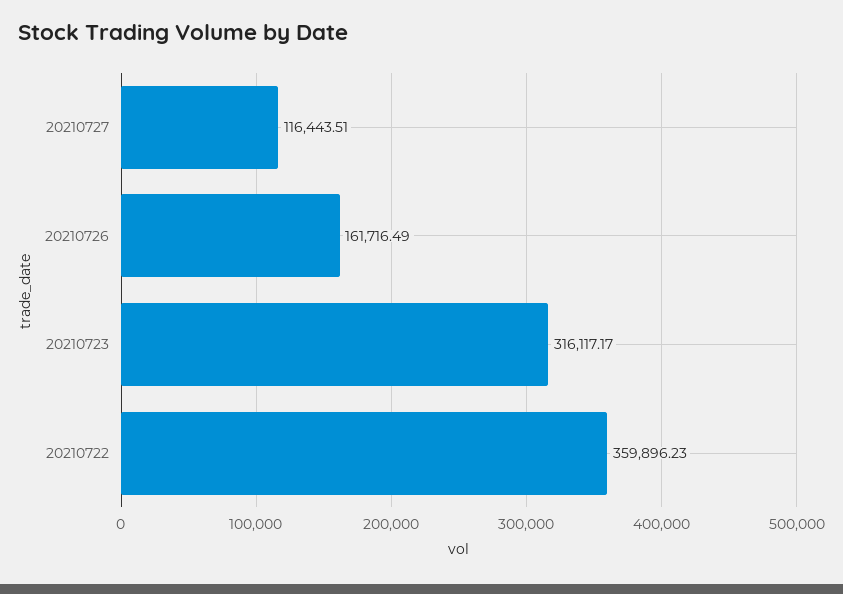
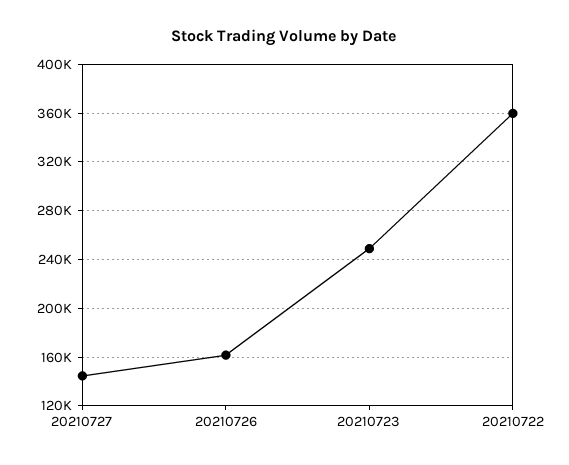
  {
-   "20210727": 116443.51,
+   "20210727": 145000,
    "20210726": 161716.49,
-   "20210723": 316117.17,
+   "20210723": 250000,
    "20210722": 359896.23
  }

